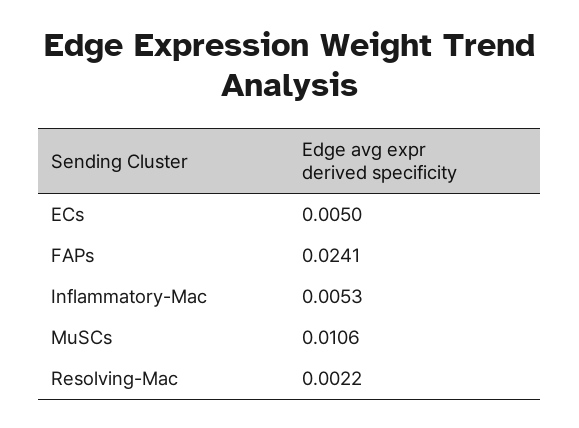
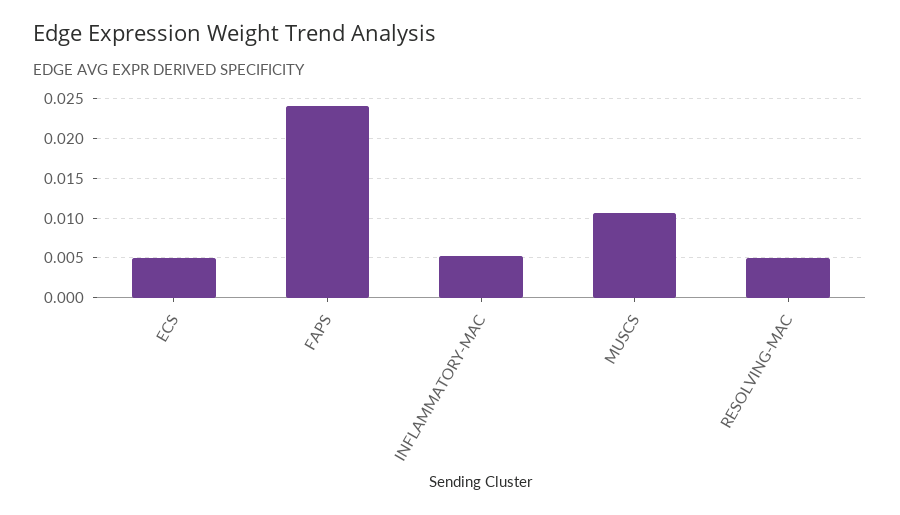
  {
    "ECs": 0.005,
    "FAPs": 0.0241,
    "Inflammatory-Mac": 0.0053,
    "MuSCs": 0.0106,
-   "Resolving-Mac": 0.0022
+   "Resolving-Mac": 0.005
  }

